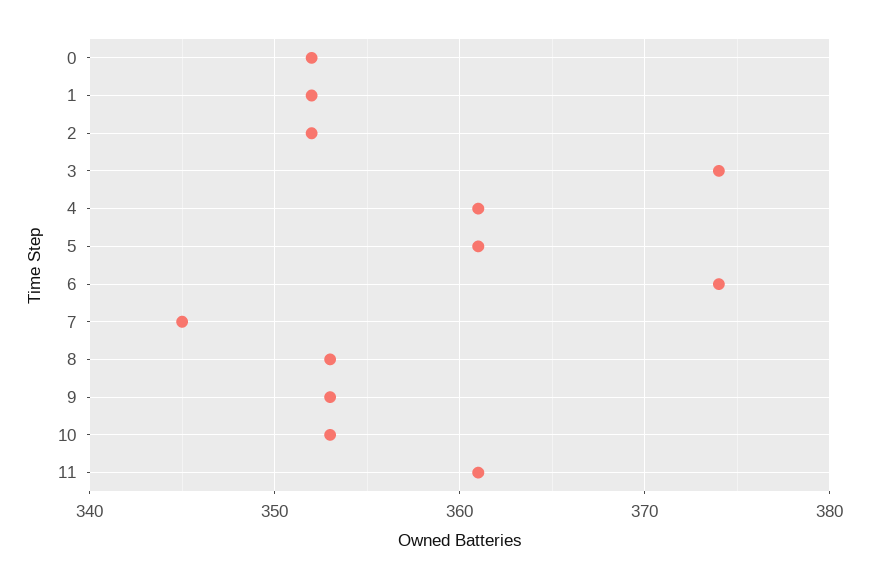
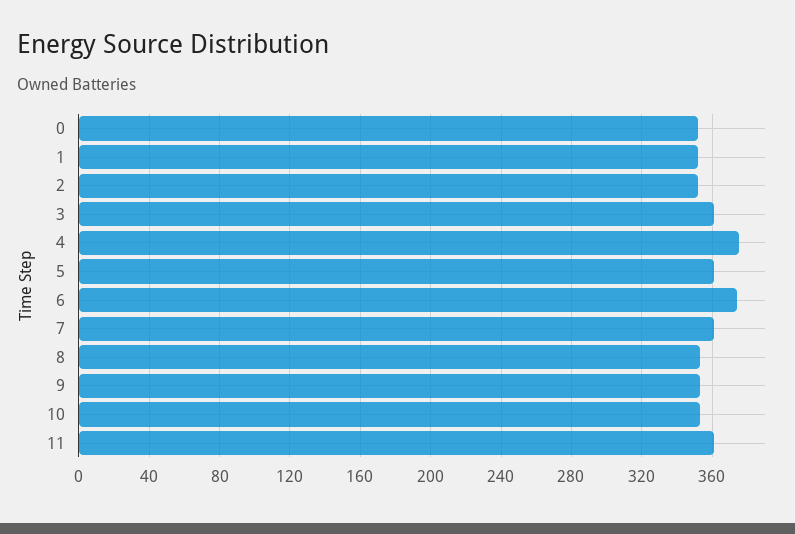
  {
    "0": 352,
    "1": 352,
    "2": 352,
-   "3": 374,
+   "3": 360,
-   "4": 361,
+   "4": 375,
    "5": 361,
    "6": 374,
-   "7": 345,
+   "7": 360,
    "8": 353,
    "9": 353,
    "10": 353,
    "11": 361
  }

